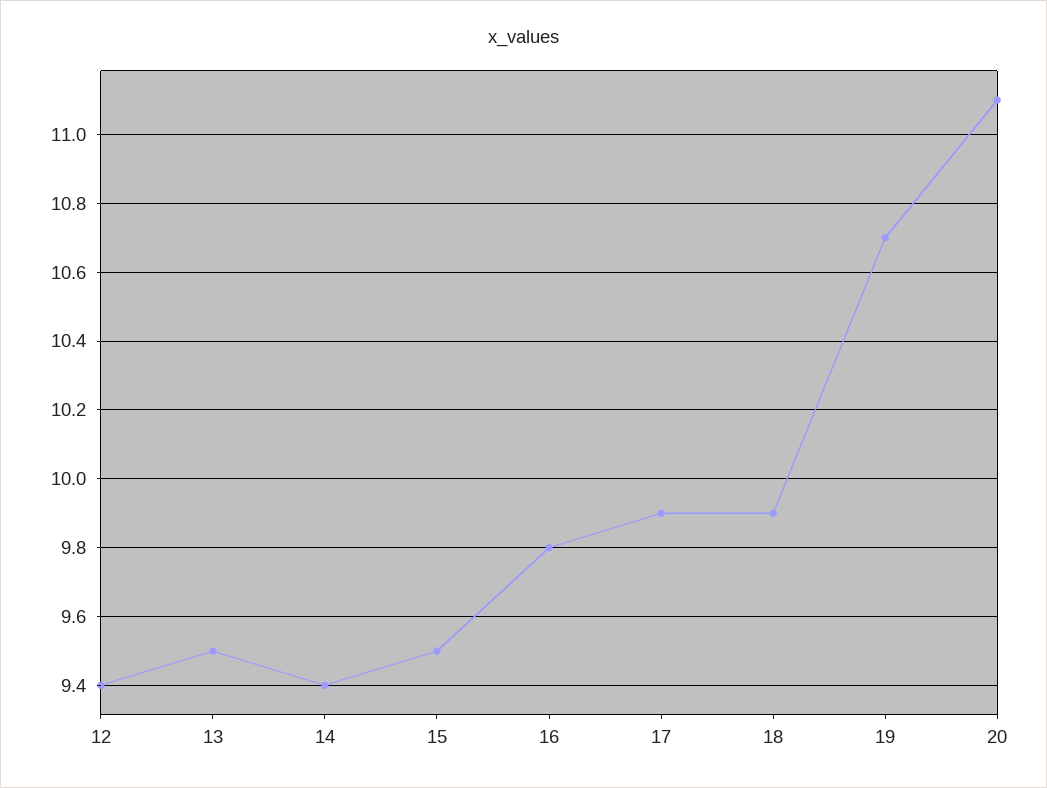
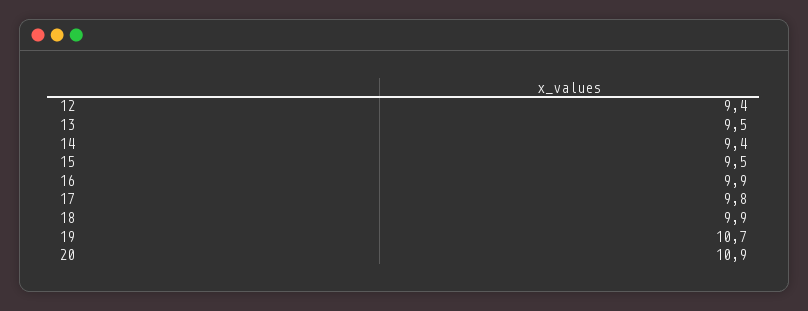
  {
    "12": 9.4,
    "13": 9.5,
    "14": 9.4,
    "15": 9.5,
-   "16": 9.8,
+   "16": 9.9,
-   "17": 9.9,
+   "17": 9.8,
    "18": 9.9,
    "19": 10.7,
-   "20": 11.1
+   "20": 10.9
  }

